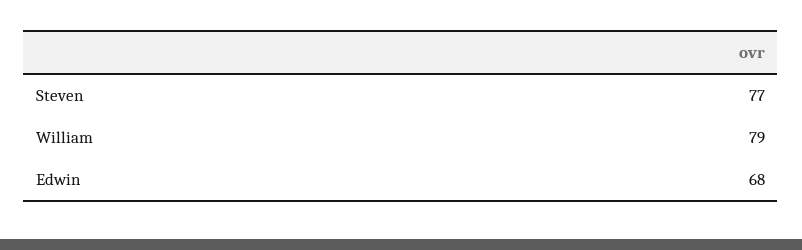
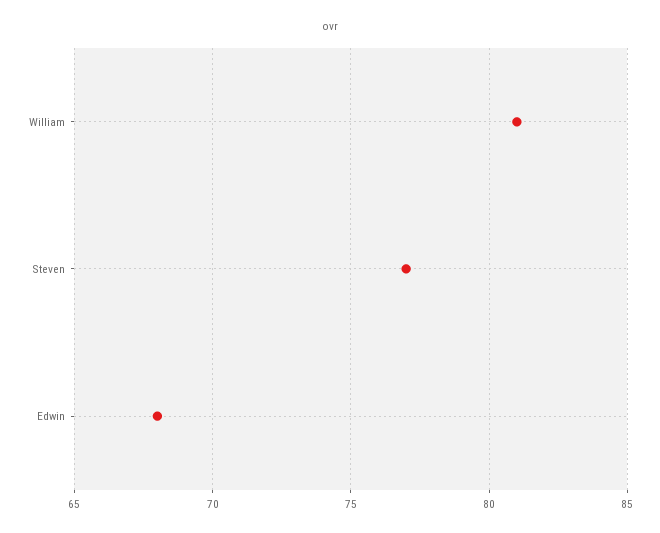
  {
    "Steven": 77,
-   "William": 79,
+   "William": 81,
    "Edwin": 68
  }

